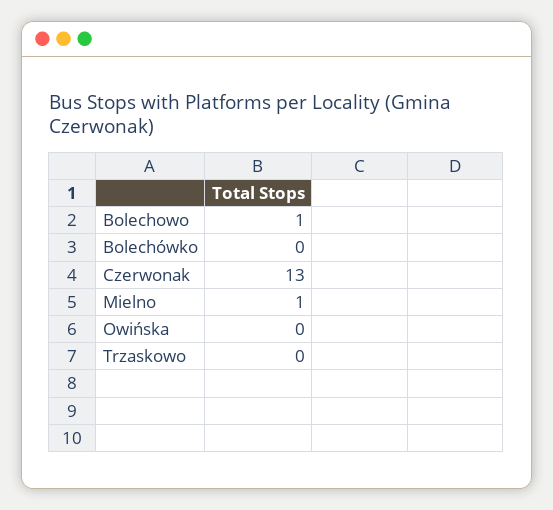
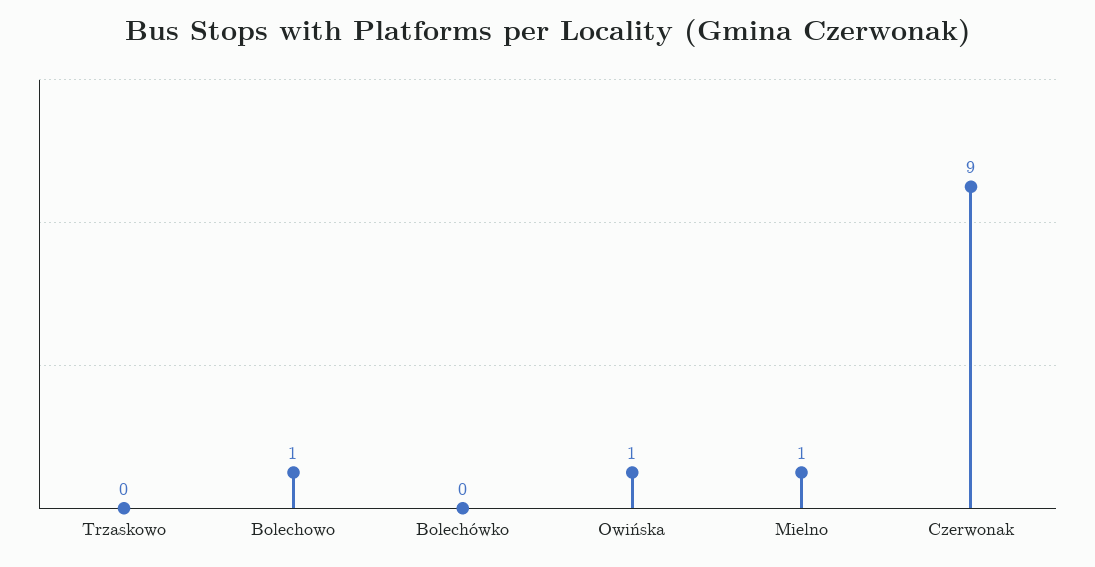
  {
    "Bolechowo": 1,
    "Bolechówko": 0,
-   "Czerwonak": 13,
+   "Czerwonak": 9,
    "Mielno": 1,
-   "Owińska": 0,
+   "Owińska": 1,
    "Trzaskowo": 0
  }

